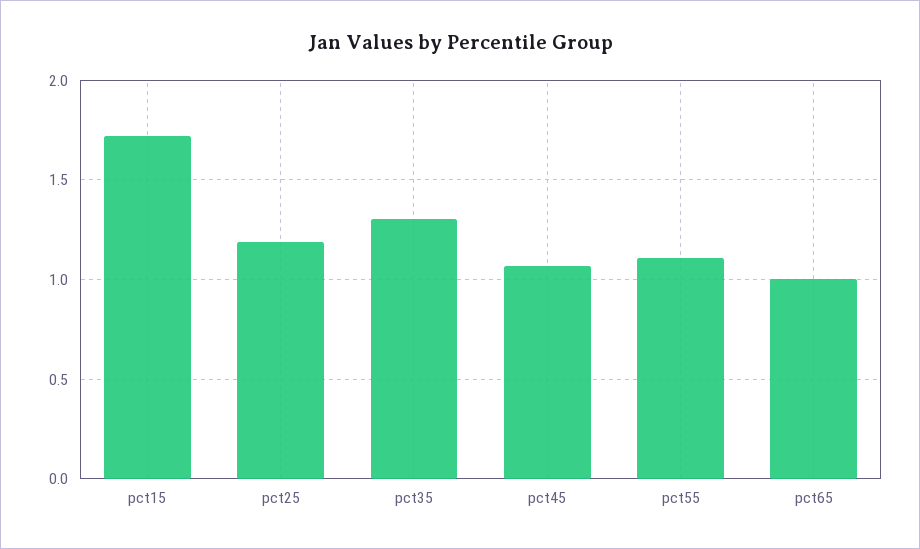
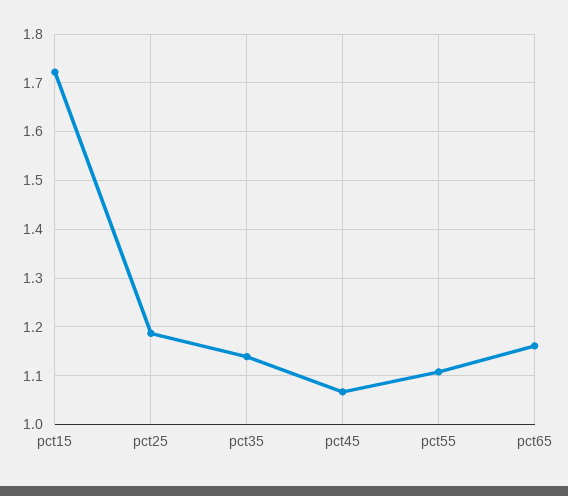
  {
    "pct15": 1.72,
    "pct25": 1.18,
-   "pct35": 1.3,
+   "pct35": 1.14,
    "pct45": 1.06,
    "pct55": 1.1,
-   "pct65": 1
+   "pct65": 1.16
  }

